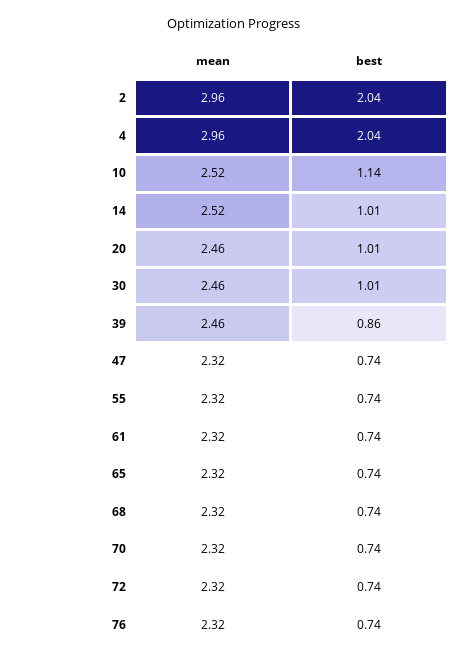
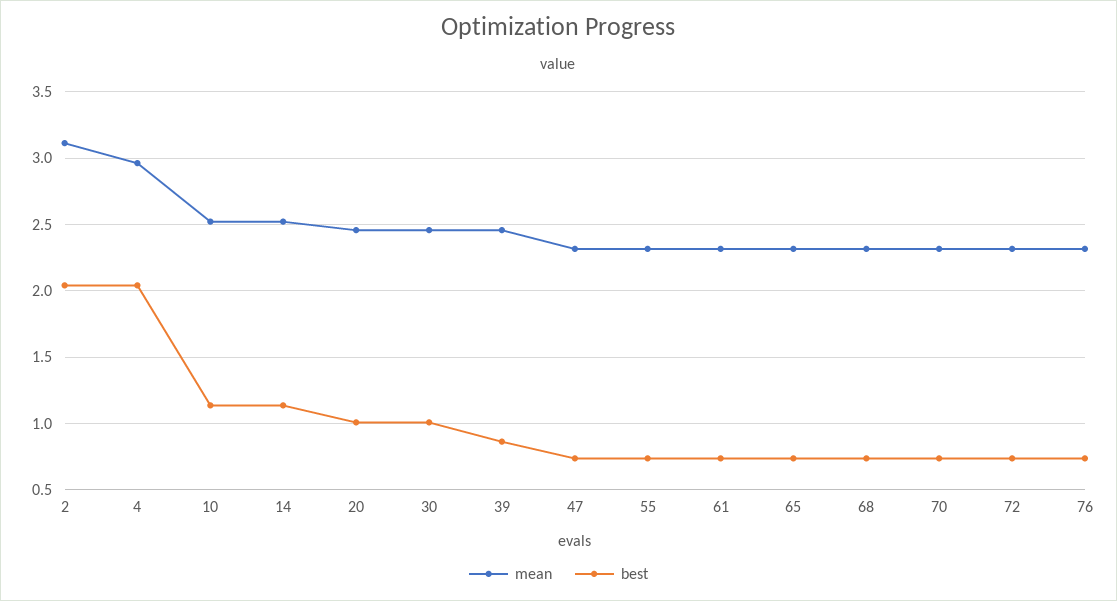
  {
    "mean": {
-     "2": 2.96,
+     "2": 3.1,
      "4": 2.96,
      "10": 2.52,
      "14": 2.52,
      "20": 2.46,
      "30": 2.46,
      "39": 2.46,
      "47": 2.32,
      "55": 2.32,
      "61": 2.32,
      "65": 2.32,
      "68": 2.32,
      "70": 2.32,
      "72": 2.32,
      "76": 2.32
    },
    "best": {
      "2": 2.04,
      "4": 2.04,
      "10": 1.14,
-     "14": 1.01,
+     "14": 1.15,
      "20": 1.01,
      "30": 1.01,
      "39": 0.86,
      "47": 0.74,
      "55": 0.74,
      "61": 0.74,
      "65": 0.74,
      "68": 0.74,
      "70": 0.74,
      "72": 0.74,
      "76": 0.74
    }
  }

